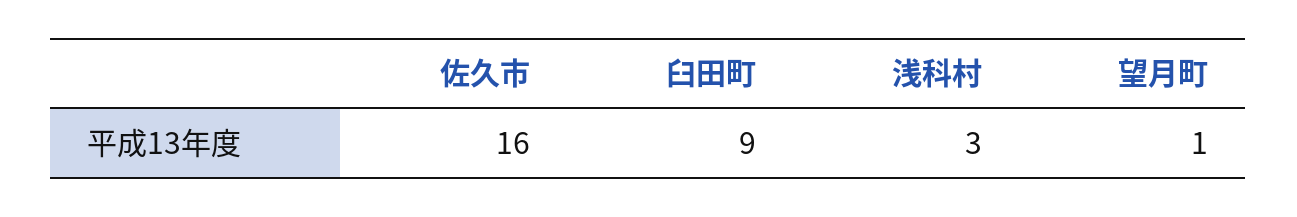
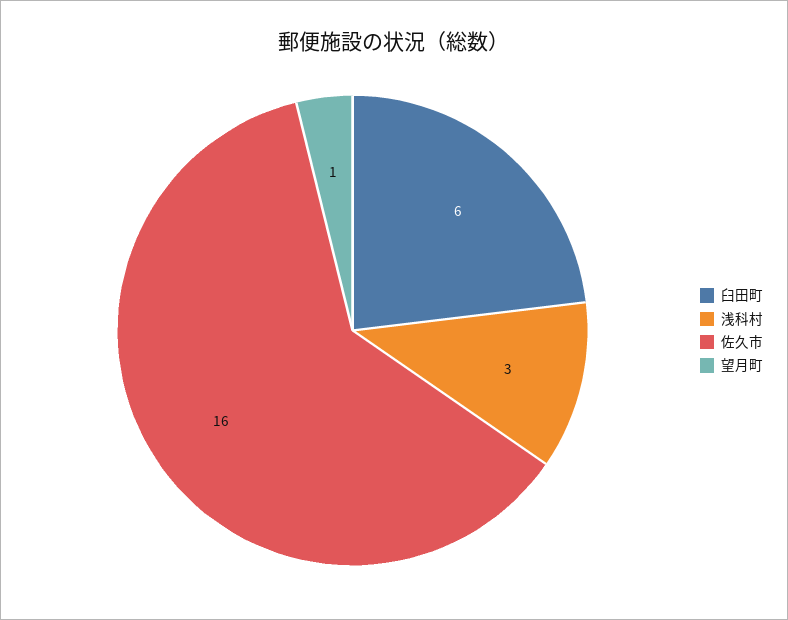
  {
    "佐久市": 16,
-   "臼田町": 9,
+   "臼田町": 6,
    "浅科村": 3,
    "望月町": 1
  }

